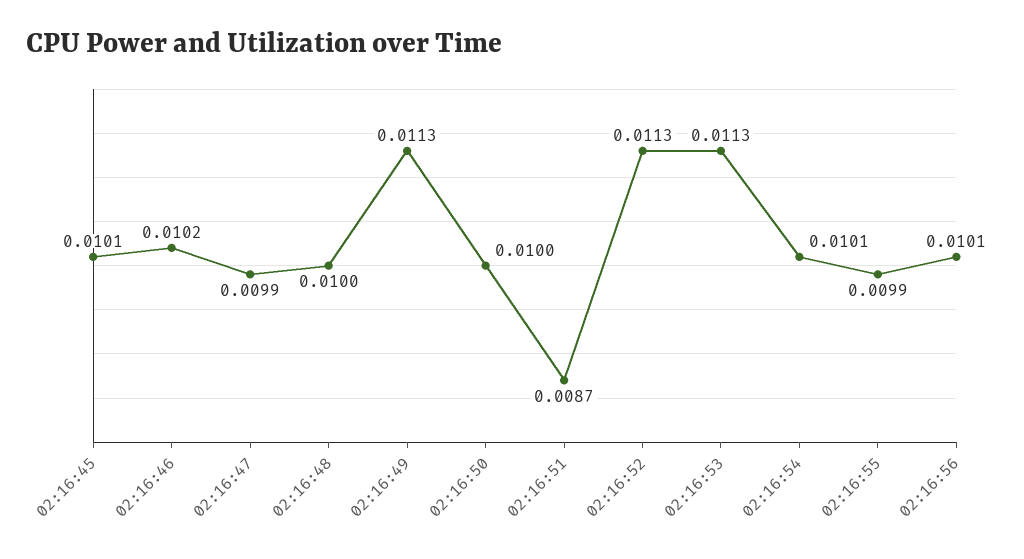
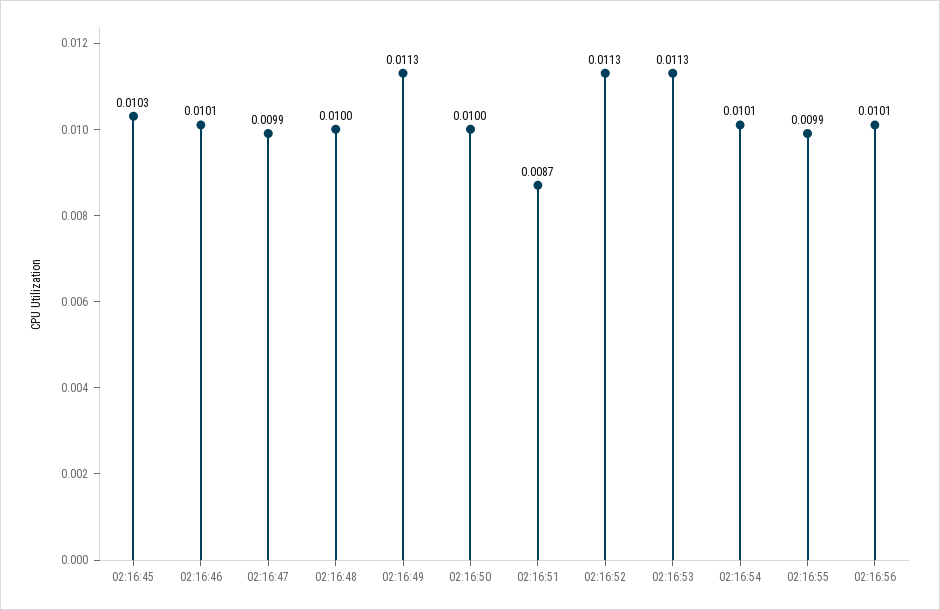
  {
-   "02:16:45": 0.0101,
+   "02:16:45": 0.0103,
-   "02:16:46": 0.0102,
+   "02:16:46": 0.0101,
    "02:16:47": 0.0099,
    "02:16:48": 0.01,
    "02:16:49": 0.0113,
    "02:16:50": 0.01,
    "02:16:51": 0.0087,
    "02:16:52": 0.0113,
    "02:16:53": 0.0113,
    "02:16:54": 0.0101,
    "02:16:55": 0.0099,
    "02:16:56": 0.0101
  }

